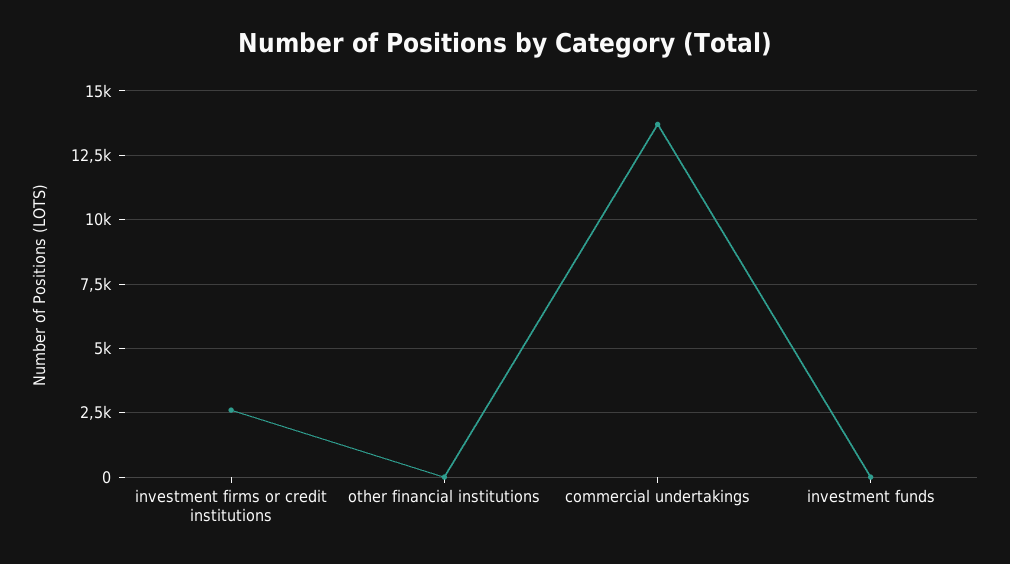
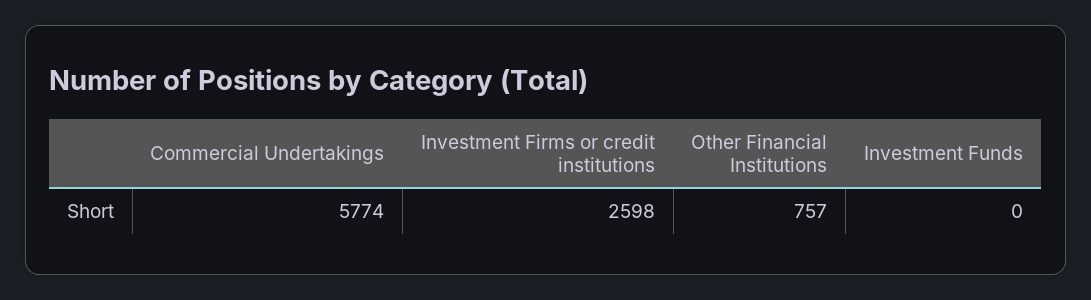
  {
    "investment firms or credit institutions": 2598,
-   "other financial institutions": 0,
+   "other financial institutions": 757,
-   "commercial undertakings": 13750,
+   "commercial undertakings": 5774,
    "investment funds": 0
  }

